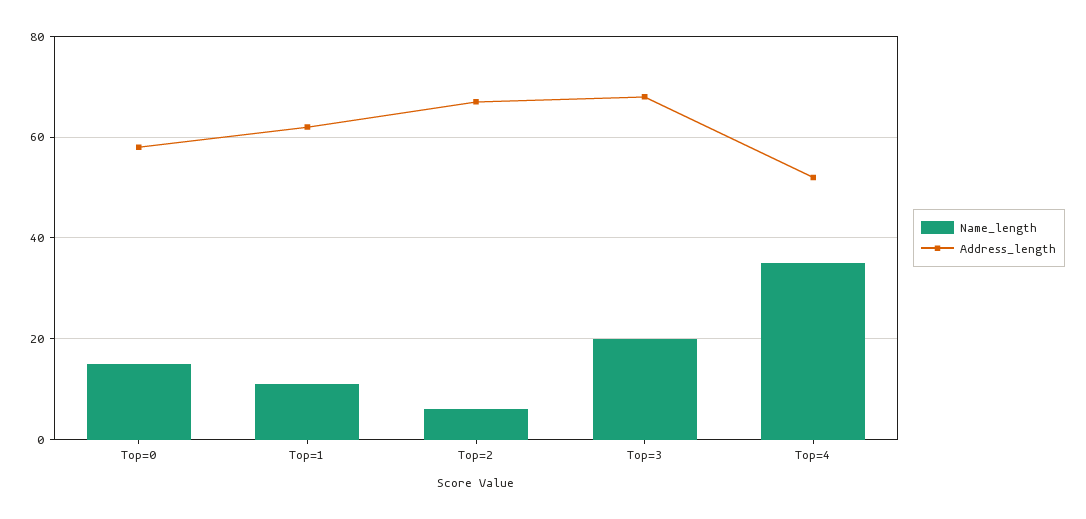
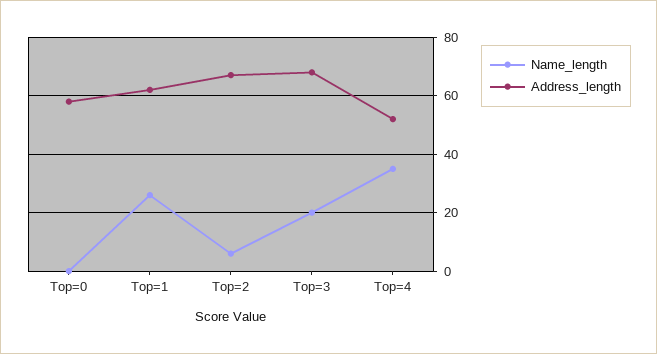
  {
    "Name_length": {
-     "Top=0": 15,
+     "Top=0": 0,
-     "Top=1": 10,
+     "Top=1": 25,
      "Top=2": 5,
      "Top=3": 20,
      "Top=4": 35
    },
    "Address_length": {
      "Top=0": 60,
      "Top=1": 60,
      "Top=2": 65,
      "Top=3": 70,
      "Top=4": 50
    }
  }

